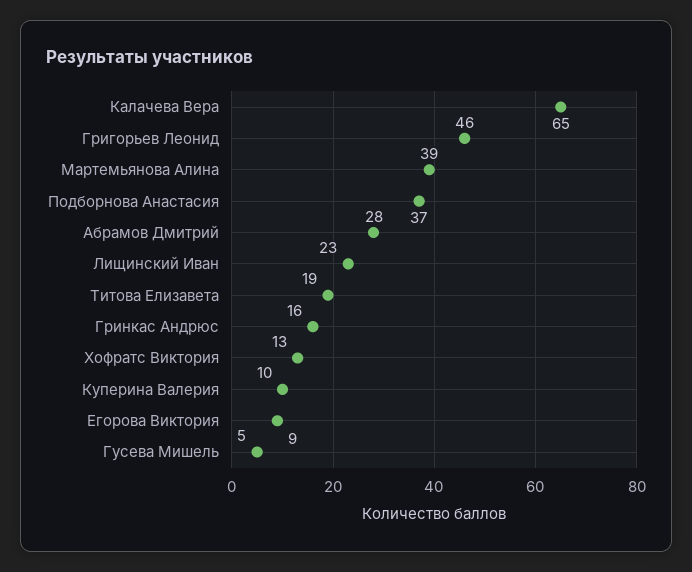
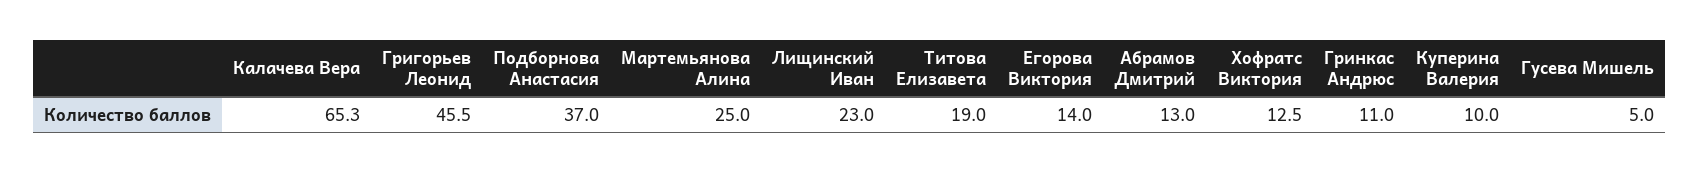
  {
    "Калачева Вера": 65.3,
    "Григорьев Леонид": 45.5,
-   "Мартемьянова Алина": 39,
+   "Мартемьянова Алина": 25,
    "Подборнова Анастасия": 37,
-   "Абрамов Дмитрий": 28,
+   "Абрамов Дмитрий": 13,
    "Лищинский Иван": 23,
    "Титова Елизавета": 19,
-   "Гринкас Андрюс": 16,
+   "Гринкас Андрюс": 11,
    "Хофратс Виктория": 12.5,
    "Куперина Валерия": 10,
-   "Егорова Виктория": 9,
+   "Егорова Виктория": 14,
    "Гусева Мишель": 5
  }

